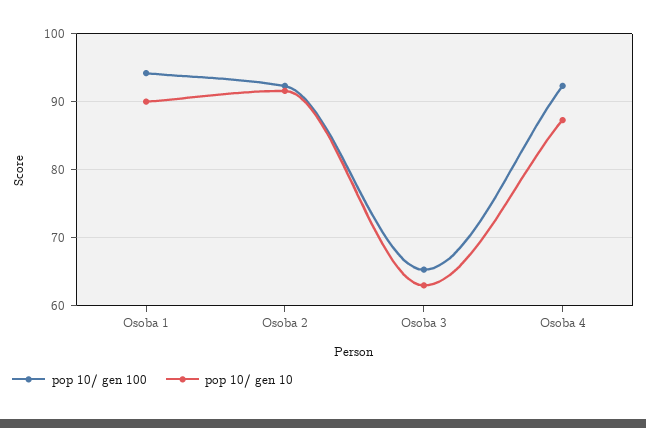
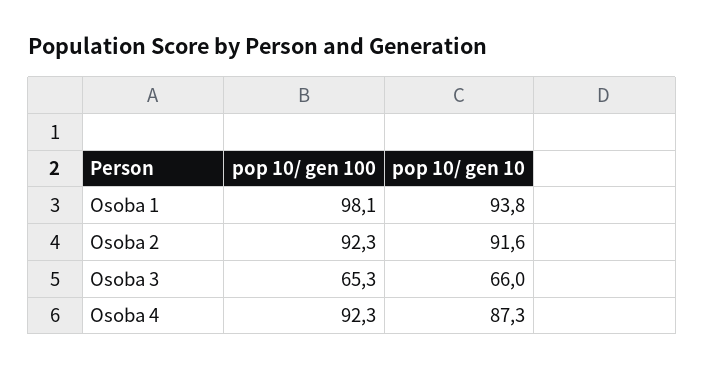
  {
    "pop 10/ gen 100": {
-     "Osoba 1": 94,
+     "Osoba 1": 98.1,
      "Osoba 2": 92.3,
      "Osoba 3": 65.3,
      "Osoba 4": 92.3
    },
    "pop 10/ gen 10": {
-     "Osoba 1": 90,
+     "Osoba 1": 93.8,
      "Osoba 2": 91.6,
-     "Osoba 3": 63,
+     "Osoba 3": 66,
      "Osoba 4": 87.3
    }
  }

